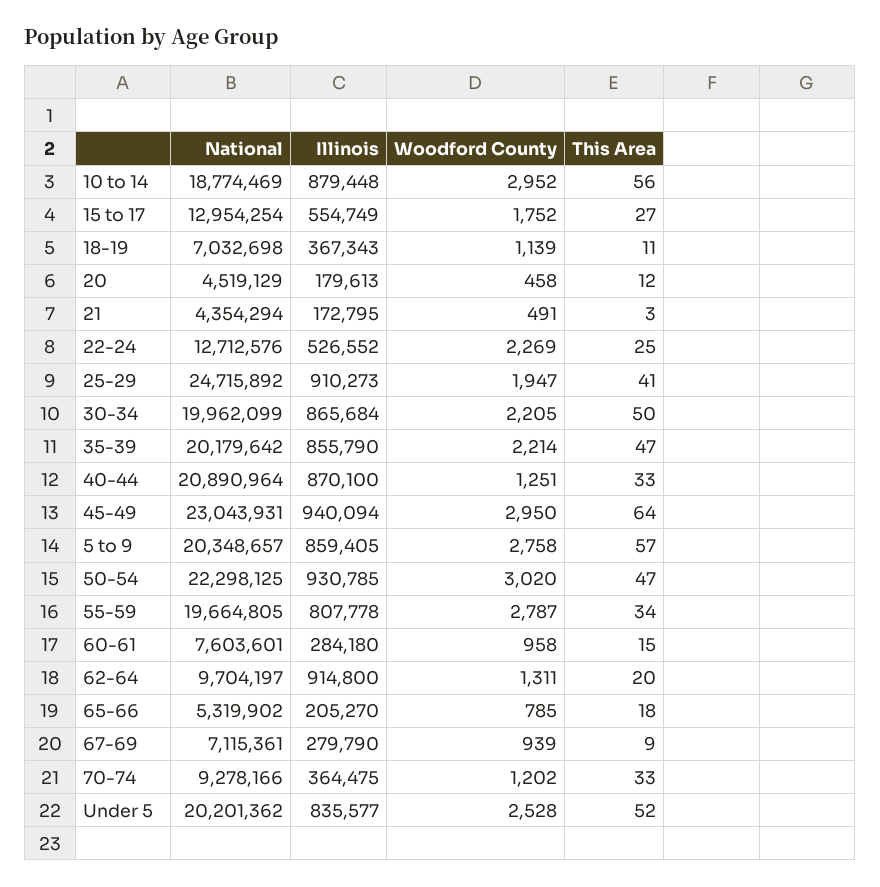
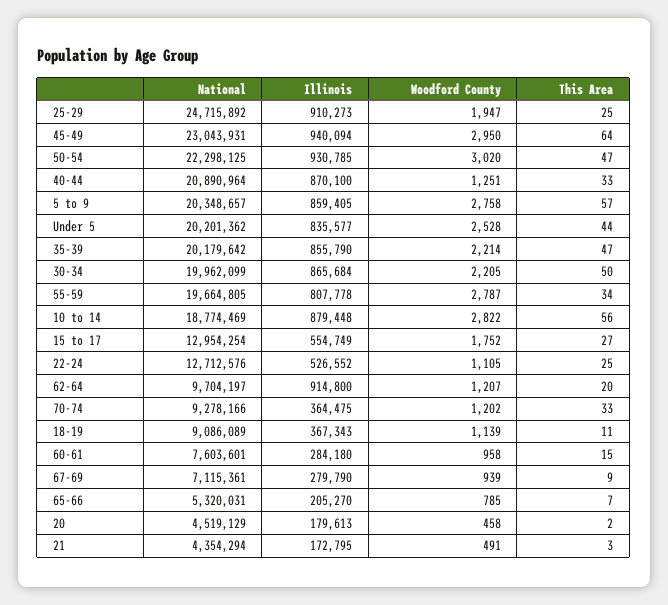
  {
    "National": {
      "10 to 14": 18774469,
      "15 to 17": 12954254,
-     "18-19": 7032698,
+     "18-19": 9086089,
      "20": 4519129,
      "21": 4354294,
      "22-24": 12712576,
      "25-29": 24715892,
      "30-34": 19962099,
      "35-39": 20179642,
      "40-44": 20890964,
      "45-49": 23043931,
      "5 to 9": 20348657,
      "50-54": 22298125,
      "55-59": 19664805,
      "60-61": 7603601,
      "62-64": 9704197,
-     "65-66": 5319902,
+     "65-66": 5320031,
      "67-69": 7115361,
      "70-74": 9278166,
      "Under 5": 20201362
    },
    "Illinois": {
      "10 to 14": 879448,
      "15 to 17": 554749,
      "18-19": 367343,
      "20": 179613,
      "21": 172795,
      "22-24": 526552,
      "25-29": 910273,
      "30-34": 865684,
      "35-39": 855790,
      "40-44": 870100,
      "45-49": 940094,
      "5 to 9": 859405,
      "50-54": 930785,
      "55-59": 807778,
      "60-61": 284180,
      "62-64": 914800,
      "65-66": 205270,
      "67-69": 279790,
      "70-74": 364475,
      "Under 5": 835577
    },
    "Woodford County": {
-     "10 to 14": 2952,
+     "10 to 14": 2822,
      "15 to 17": 1752,
      "18-19": 1139,
      "20": 458,
      "21": 491,
-     "22-24": 2269,
+     "22-24": 1105,
      "25-29": 1947,
      "30-34": 2205,
      "35-39": 2214,
      "40-44": 1251,
      "45-49": 2950,
      "5 to 9": 2758,
      "50-54": 3020,
      "55-59": 2787,
      "60-61": 958,
-     "62-64": 1311,
+     "62-64": 1207,
      "65-66": 785,
      "67-69": 939,
      "70-74": 1202,
      "Under 5": 2528
    },
    "This Area": {
      "10 to 14": 56,
      "15 to 17": 27,
      "18-19": 11,
-     "20": 12,
+     "20": 2,
      "21": 3,
      "22-24": 25,
-     "25-29": 41,
+     "25-29": 25,
      "30-34": 50,
      "35-39": 47,
      "40-44": 33,
      "45-49": 64,
      "5 to 9": 57,
      "50-54": 47,
      "55-59": 34,
      "60-61": 15,
      "62-64": 20,
-     "65-66": 18,
+     "65-66": 7,
      "67-69": 9,
      "70-74": 33,
-     "Under 5": 52
+     "Under 5": 44
    }
  }

